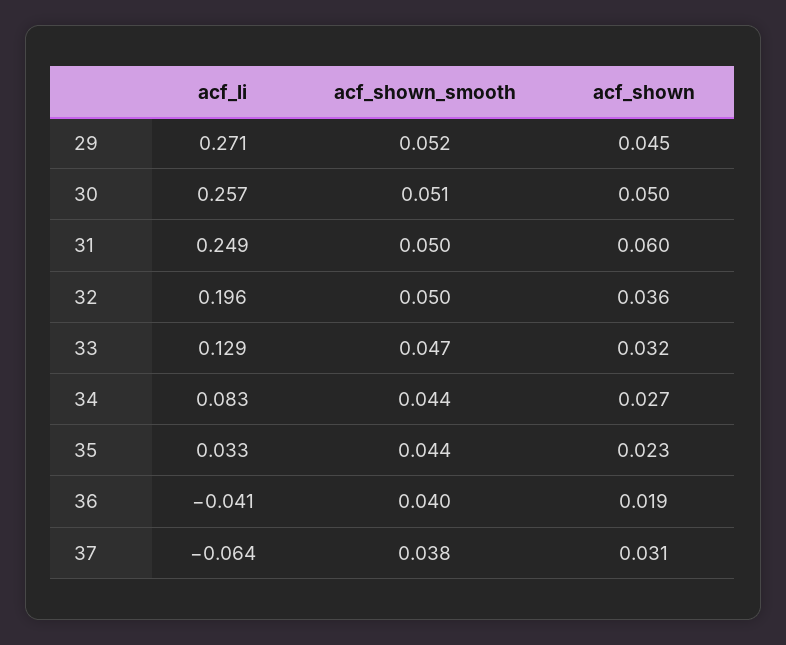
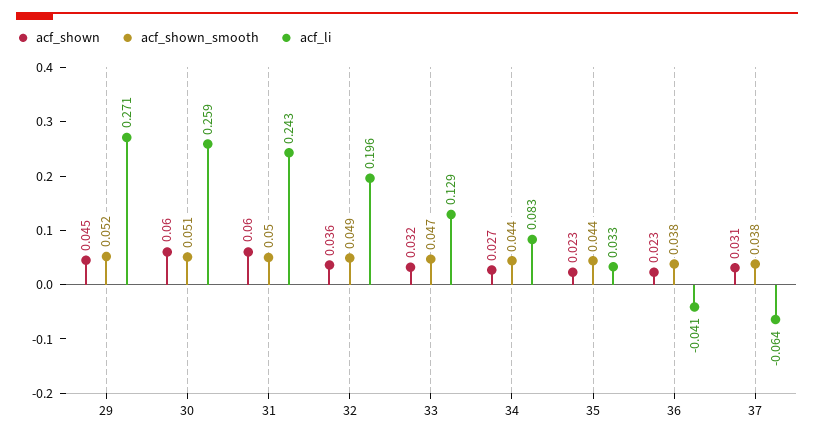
  {
    "acf_li": {
      "29": 0.271,
-     "30": 0.257,
+     "30": 0.259,
-     "31": 0.249,
+     "31": 0.243,
      "32": 0.196,
      "33": 0.129,
      "34": 0.083,
      "35": 0.033,
      "36": -0.041,
      "37": -0.064
    },
    "acf_shown_smooth": {
      "29": 0.052,
      "30": 0.051,
      "31": 0.05,
-     "32": 0.05,
+     "32": 0.049,
      "33": 0.047,
      "34": 0.044,
      "35": 0.044,
-     "36": 0.04,
+     "36": 0.038,
      "37": 0.038
    },
    "acf_shown": {
      "29": 0.045,
-     "30": 0.05,
+     "30": 0.06,
      "31": 0.06,
      "32": 0.036,
      "33": 0.032,
      "34": 0.027,
      "35": 0.023,
-     "36": 0.019,
+     "36": 0.023,
      "37": 0.031
    }
  }

